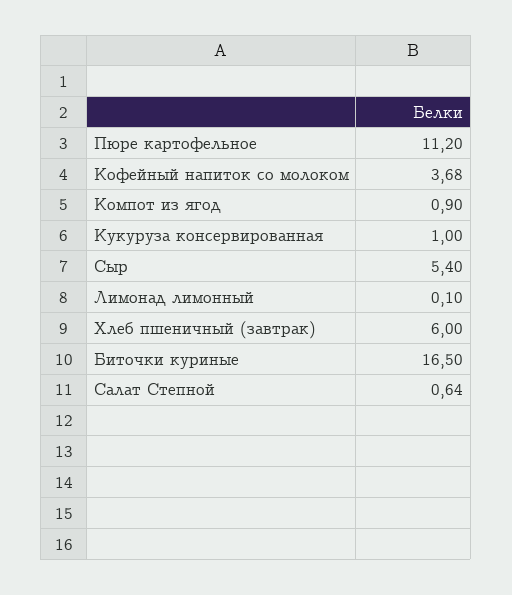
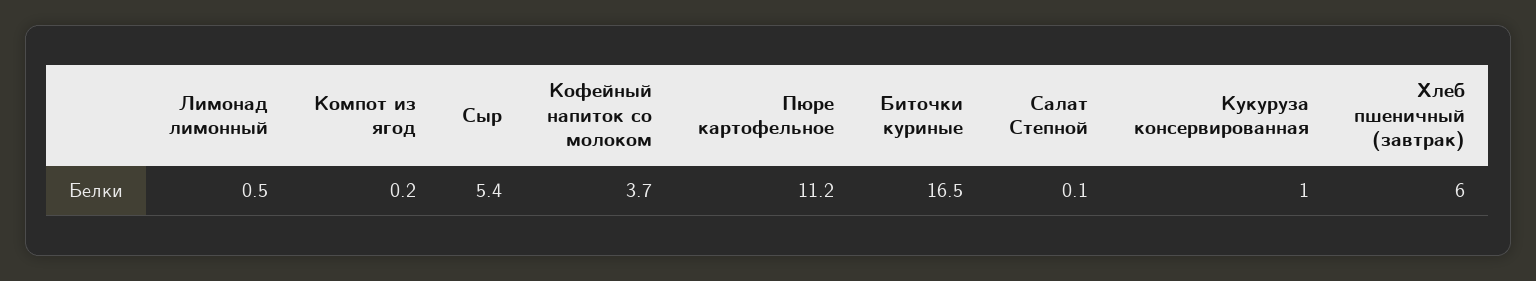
  {
    "Пюре картофельное": 11.2,
    "Кофейный напиток со молоком": 3.68,
-   "Компот из ягод": 0.9,
+   "Компот из ягод": 0.2,
    "Кукуруза консервированная": 1,
    "Сыр": 5.4,
-   "Лимонад лимонный": 0.1,
+   "Лимонад лимонный": 0.5,
    "Хлеб пшеничный (завтрак)": 6,
    "Биточки куриные": 16.5,
-   "Салат Степной": 0.64
+   "Салат Степной": 0.1
  }

